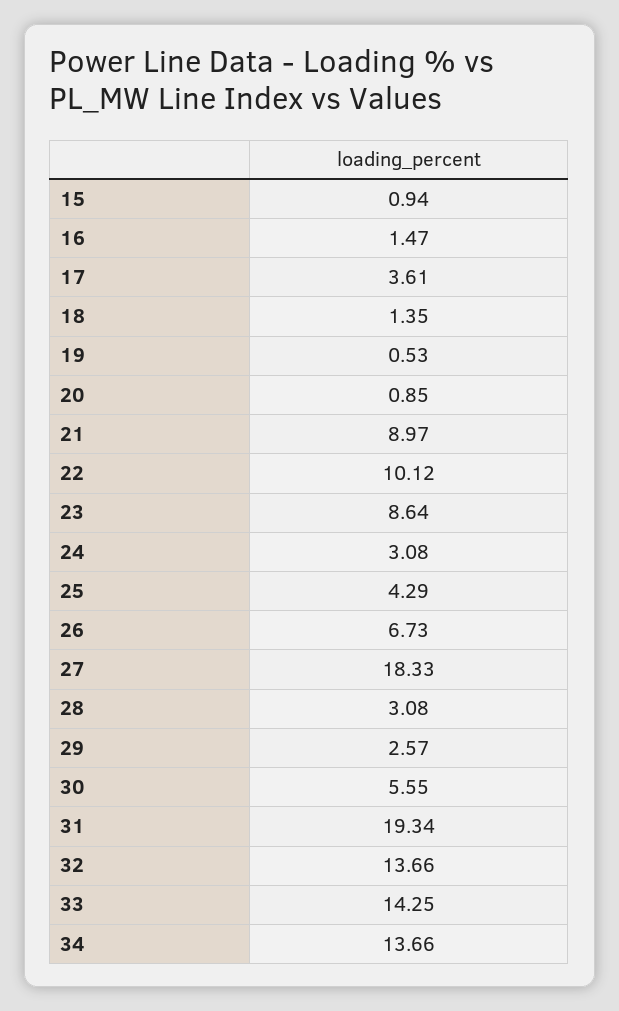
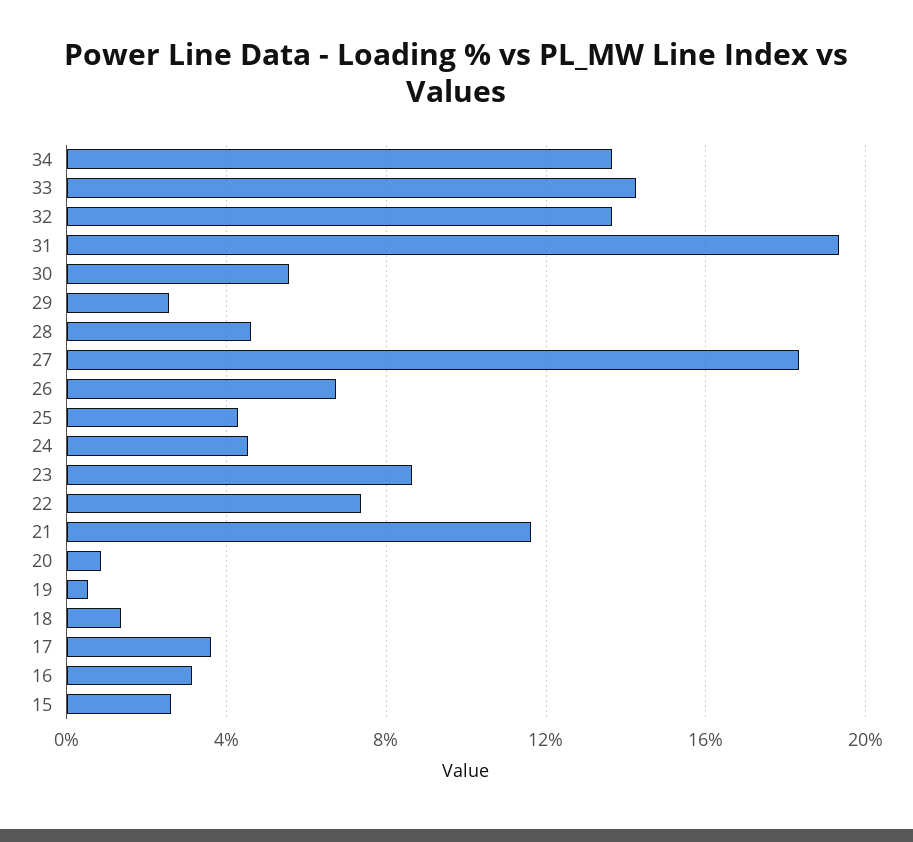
  {
-   "15": 0.94,
+   "15": 2.5,
-   "16": 1.47,
+   "16": 3,
    "17": 3.61,
    "18": 1.35,
    "19": 0.53,
    "20": 0.85,
-   "21": 8.97,
+   "21": 11.5,
-   "22": 10.12,
+   "22": 7.5,
    "23": 8.64,
-   "24": 3.08,
+   "24": 4.5,
    "25": 4.29,
    "26": 6.73,
    "27": 18.33,
-   "28": 3.08,
+   "28": 4.5,
    "29": 2.57,
    "30": 5.55,
    "31": 19.34,
    "32": 13.66,
    "33": 14.25,
    "34": 13.66
  }

